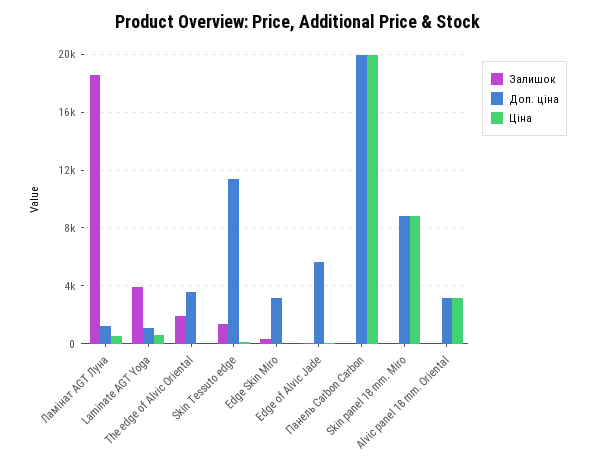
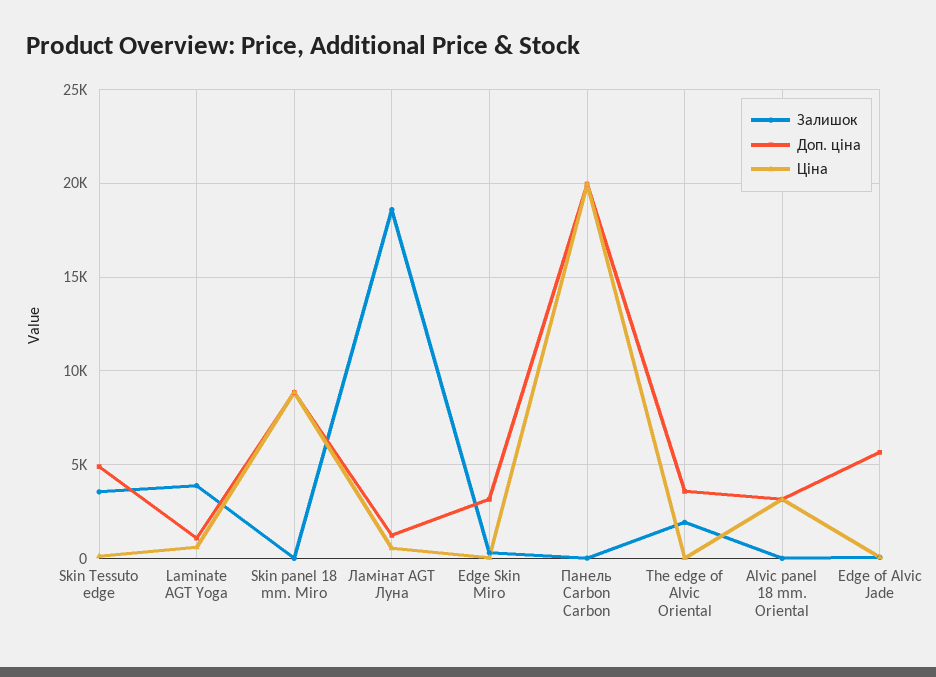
  {
    "Залишок": {
      "Ламінат AGT Луна": 18500,
      "Laminate AGT Yoga": 4000,
      "The edge of Alvic Oriental": 2000,
-     "Skin Tessuto edge": 1500,
+     "Skin Tessuto edge": 3500,
      "Edge Skin Miro": 500,
      "Edge of Alvic Jade": 0,
      "Панель Carbon Carbon": 0,
      "Skin panel 18 mm. Miro": 0,
      "Alvic panel 18 mm. Oriental": 0
    },
    "Доп. ціна": {
      "Ламінат AGT Луна": 1000,
      "Laminate AGT Yoga": 1000,
      "The edge of Alvic Oriental": 3500,
-     "Skin Tessuto edge": 11500,
+     "Skin Tessuto edge": 5000,
      "Edge Skin Miro": 3000,
      "Edge of Alvic Jade": 5500,
      "Панель Carbon Carbon": 20000,
      "Skin panel 18 mm. Miro": 9000,
      "Alvic panel 18 mm. Oriental": 3000
    },
    "Ціна": {
      "Ламінат AGT Луна": 500,
      "Laminate AGT Yoga": 500,
      "The edge of Alvic Oriental": 0,
      "Skin Tessuto edge": 0,
      "Edge Skin Miro": 0,
      "Edge of Alvic Jade": 0,
      "Панель Carbon Carbon": 20000,
      "Skin panel 18 mm. Miro": 9000,
      "Alvic panel 18 mm. Oriental": 3000
    }
  }

